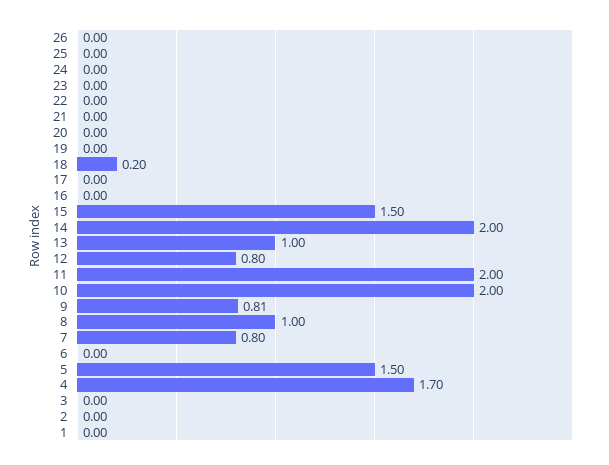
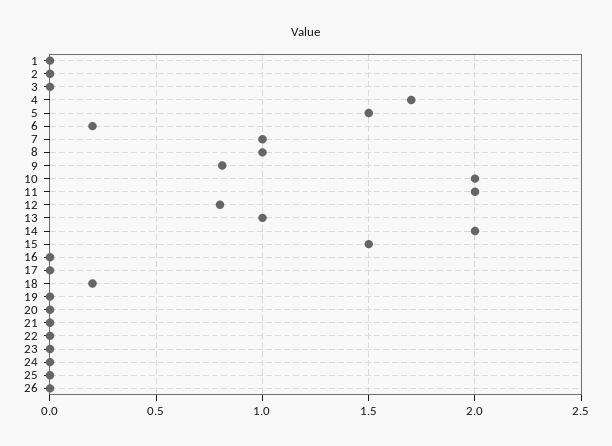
  {
    "26": 0,
    "25": 0,
    "24": 0,
    "23": 0,
    "22": 0,
    "21": 0,
    "20": 0,
    "19": 0,
    "18": 0.2,
    "17": 0,
    "16": 0,
    "15": 1.5,
    "14": 2,
    "13": 1,
    "12": 0.8,
    "11": 2,
    "10": 2,
    "9": 0.81,
    "8": 1,
-   "7": 0.8,
+   "7": 1,
-   "6": 0,
+   "6": 0.2,
    "5": 1.5,
    "4": 1.7,
    "3": 0,
    "2": 0,
    "1": 0
  }

